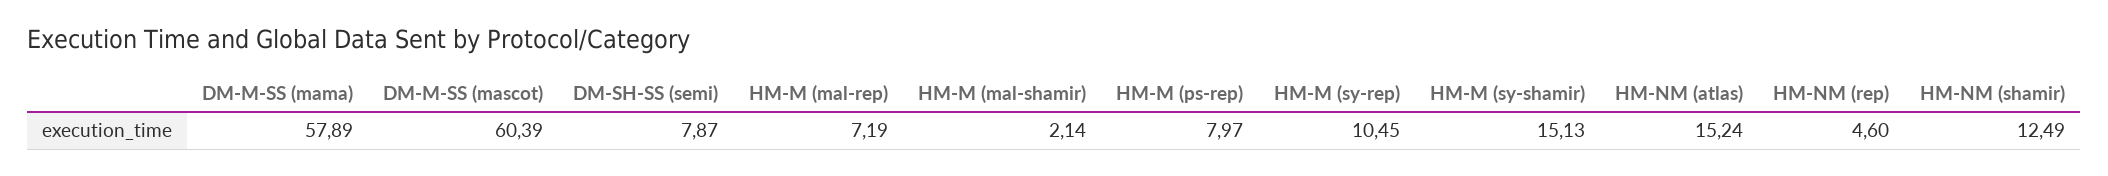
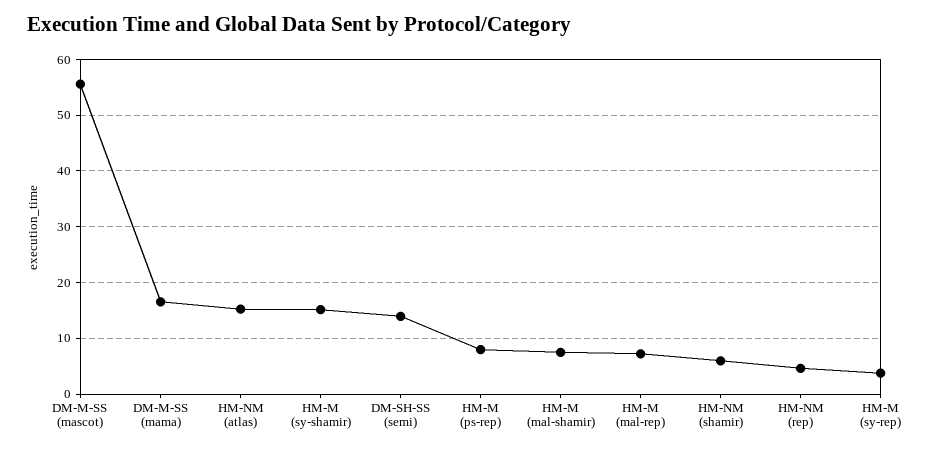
  {
-   "DM-M-SS (mama)": 57.89,
+   "DM-M-SS (mama)": 16,
-   "DM-M-SS (mascot)": 60.39,
+   "DM-M-SS (mascot)": 56,
-   "DM-SH-SS (semi)": 7.87,
+   "DM-SH-SS (semi)": 14,
    "HM-M (mal-rep)": 7.19,
-   "HM-M (mal-shamir)": 2.14,
+   "HM-M (mal-shamir)": 8,
    "HM-M (ps-rep)": 7.97,
-   "HM-M (sy-rep)": 10.45,
+   "HM-M (sy-rep)": 4,
    "HM-M (sy-shamir)": 15.13,
    "HM-NM (atlas)": 15.24,
    "HM-NM (rep)": 4.6,
-   "HM-NM (shamir)": 12.49
+   "HM-NM (shamir)": 6
  }

